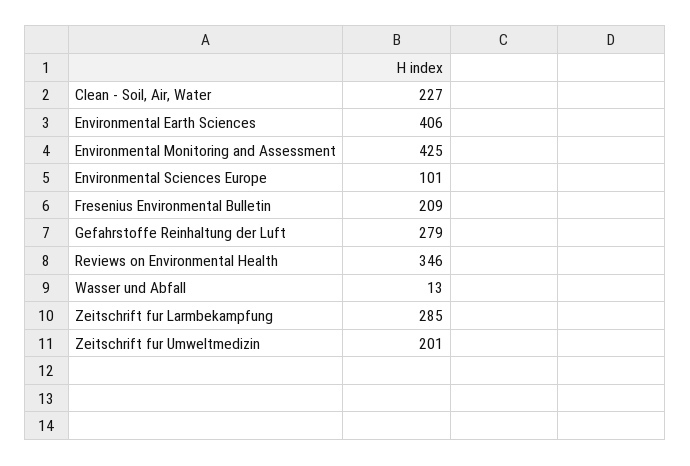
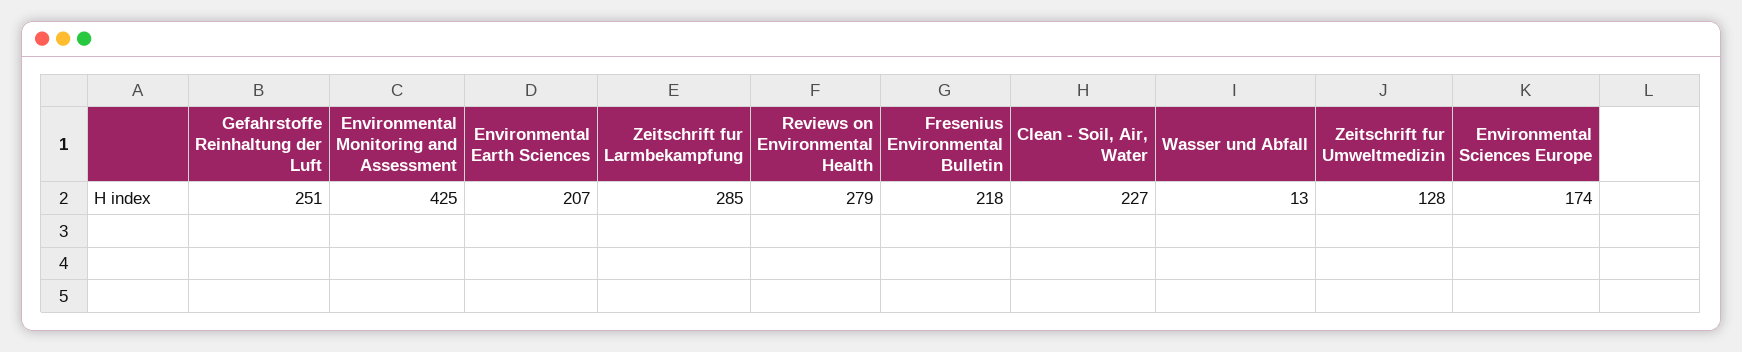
  {
    "Clean - Soil, Air, Water": 227,
-   "Environmental Earth Sciences": 406,
+   "Environmental Earth Sciences": 207,
    "Environmental Monitoring and Assessment": 425,
-   "Environmental Sciences Europe": 101,
+   "Environmental Sciences Europe": 174,
-   "Fresenius Environmental Bulletin": 209,
+   "Fresenius Environmental Bulletin": 218,
-   "Gefahrstoffe Reinhaltung der Luft": 279,
+   "Gefahrstoffe Reinhaltung der Luft": 251,
-   "Reviews on Environmental Health": 346,
+   "Reviews on Environmental Health": 279,
    "Wasser und Abfall": 13,
    "Zeitschrift fur Larmbekampfung": 285,
-   "Zeitschrift fur Umweltmedizin": 201
+   "Zeitschrift fur Umweltmedizin": 128
  }

